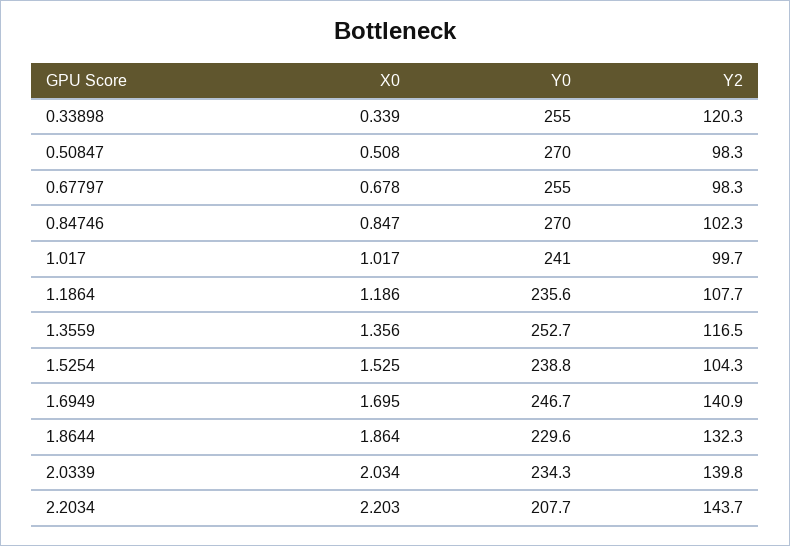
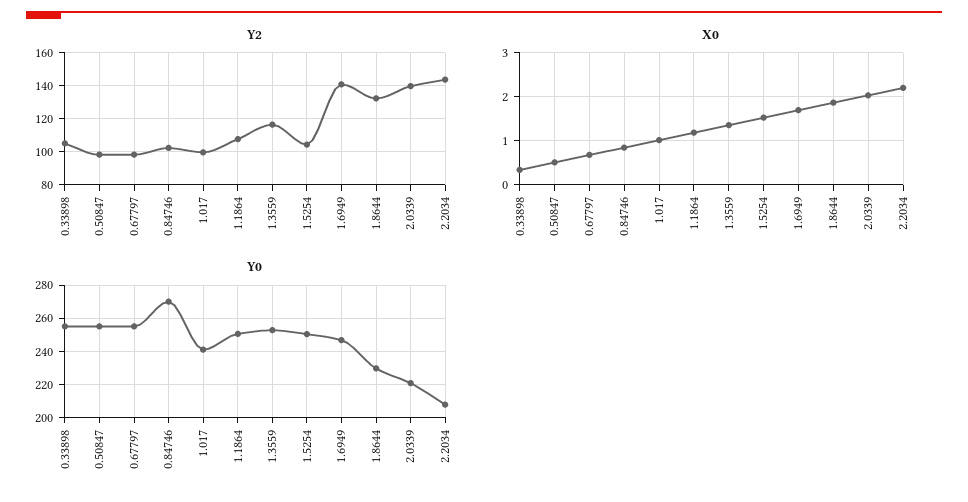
  {
    "X0": {
      "0.33898": 0.339,
      "0.50847": 0.508,
      "0.67797": 0.678,
      "0.84746": 0.847,
      "1.017": 1.017,
      "1.1864": 1.186,
      "1.3559": 1.356,
      "1.5254": 1.525,
      "1.6949": 1.695,
      "1.8644": 1.864,
      "2.0339": 2.034,
      "2.2034": 2.203
    },
    "Y0": {
      "0.33898": 255,
-     "0.50847": 270,
+     "0.50847": 255,
      "0.67797": 255,
      "0.84746": 270,
      "1.017": 241,
-     "1.1864": 235.6,
+     "1.1864": 250,
      "1.3559": 252.7,
-     "1.5254": 238.8,
+     "1.5254": 250,
      "1.6949": 246.7,
      "1.8644": 229.6,
-     "2.0339": 234.3,
+     "2.0339": 220,
      "2.2034": 207.7
    },
    "Y2": {
-     "0.33898": 120.3,
+     "0.33898": 105,
      "0.50847": 98.3,
      "0.67797": 98.3,
      "0.84746": 102.3,
      "1.017": 99.7,
      "1.1864": 107.7,
      "1.3559": 116.5,
      "1.5254": 104.3,
      "1.6949": 140.9,
      "1.8644": 132.3,
      "2.0339": 139.8,
      "2.2034": 143.7
    }
  }

